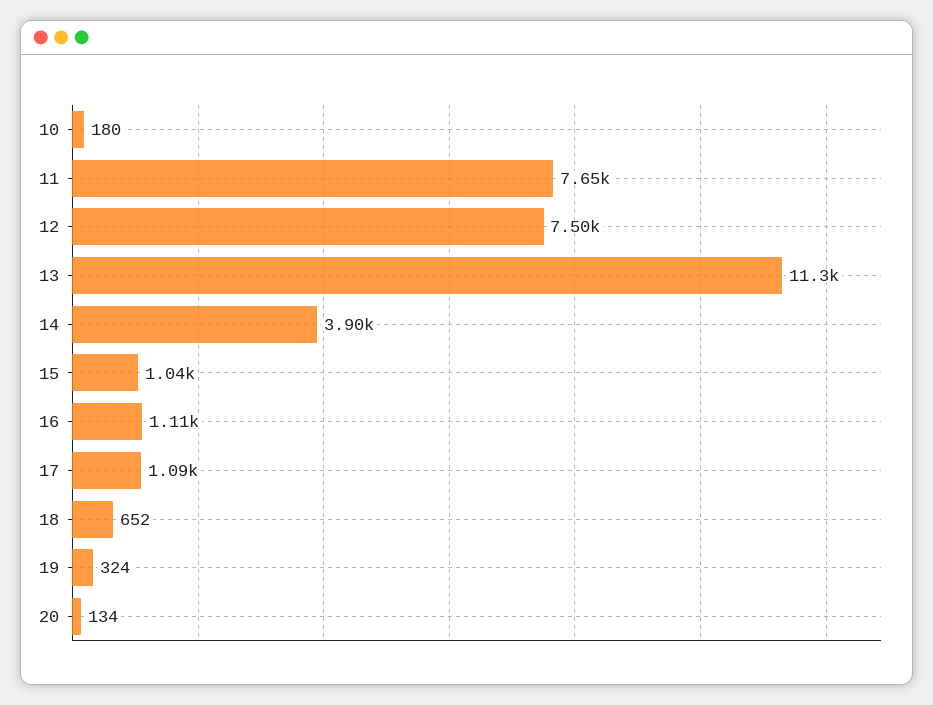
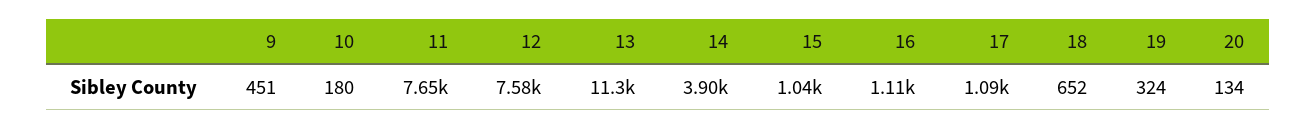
  {
    "10": 180,
    "11": 7650,
-   "12": 7500,
+   "12": 7580,
    "13": 11300,
    "14": 3900,
    "15": 1040,
    "16": 1110,
    "17": 1090,
    "18": 652,
    "19": 324,
-   "20": 134
+   "20": 134,
+   "9": 451
  }

